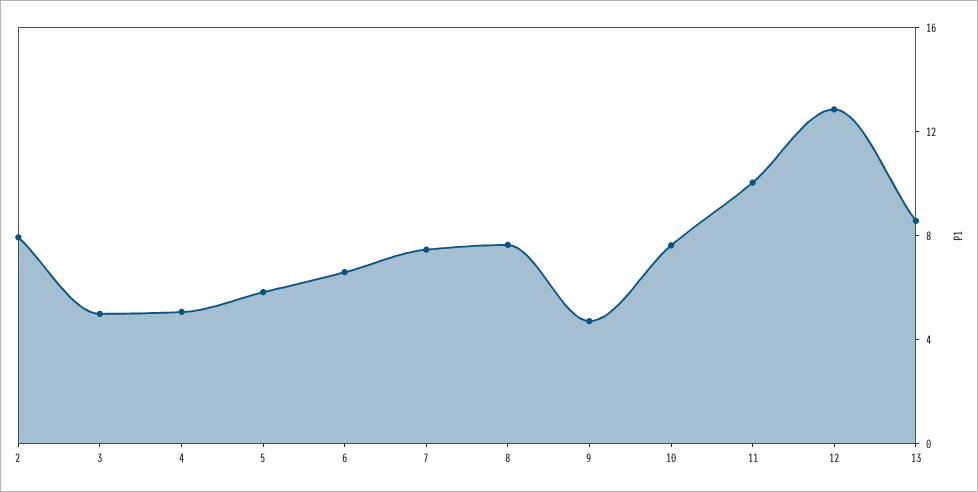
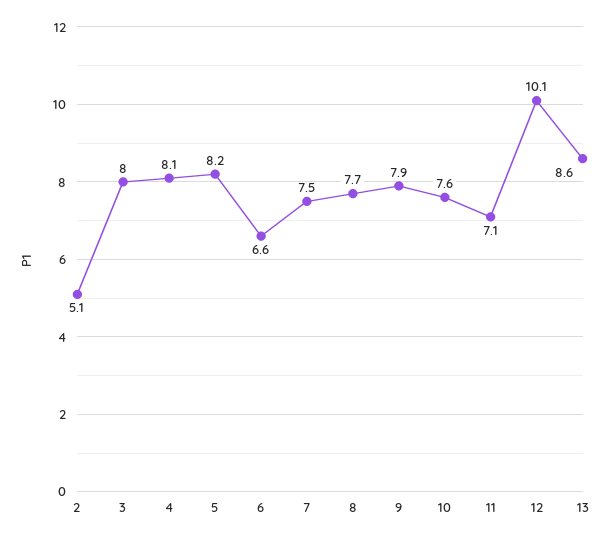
  {
-   "2": 8,
+   "2": 5.1,
-   "3": 5,
+   "3": 8,
-   "4": 5,
+   "4": 8.1,
-   "5": 6,
+   "5": 8.2,
    "6": 6.6,
    "7": 7.5,
    "8": 7.7,
-   "9": 5,
+   "9": 7.9,
    "10": 7.6,
-   "11": 10,
+   "11": 7.1,
-   "12": 13,
+   "12": 10.1,
    "13": 8.6
  }

